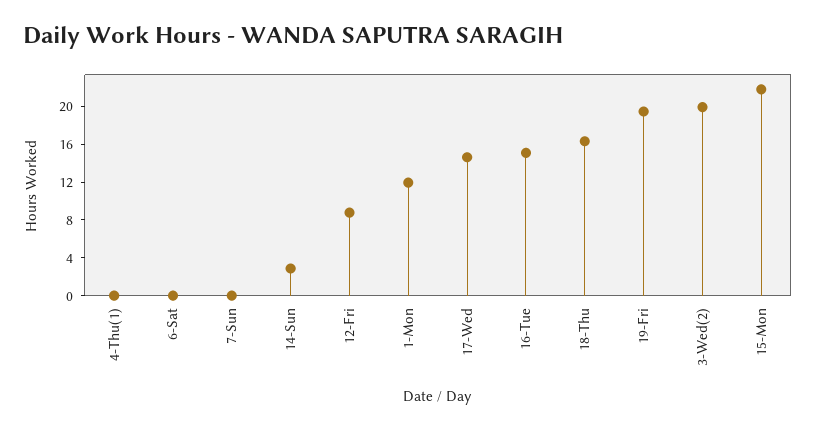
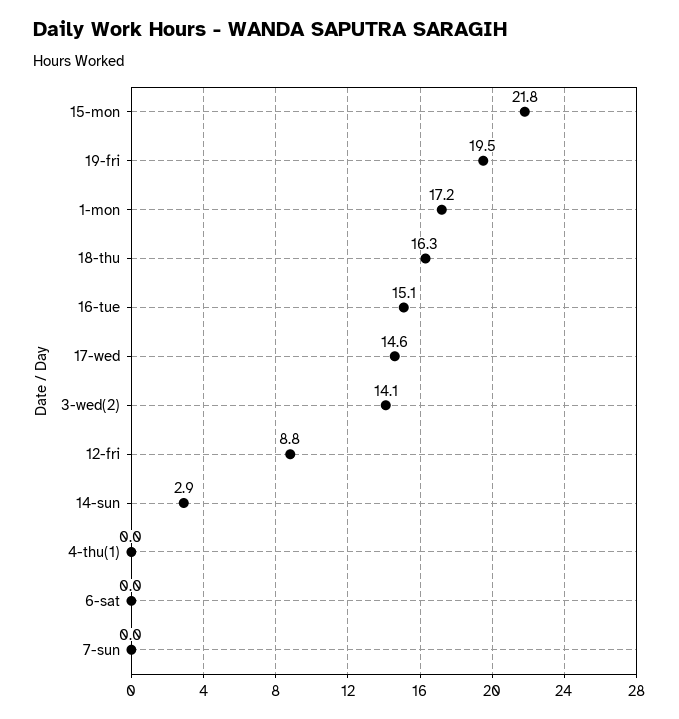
  {
    "4-Thu(1)": 0,
    "6-Sat": 0,
    "7-Sun": 0,
    "14-Sun": 2.9,
    "12-Fri": 8.8,
-   "1-Mon": 12,
+   "1-Mon": 17.2,
    "17-Wed": 14.6,
    "16-Tue": 15.1,
    "18-Thu": 16.3,
    "19-Fri": 19.5,
-   "3-Wed(2)": 20,
+   "3-Wed(2)": 14.1,
    "15-Mon": 21.8
  }

